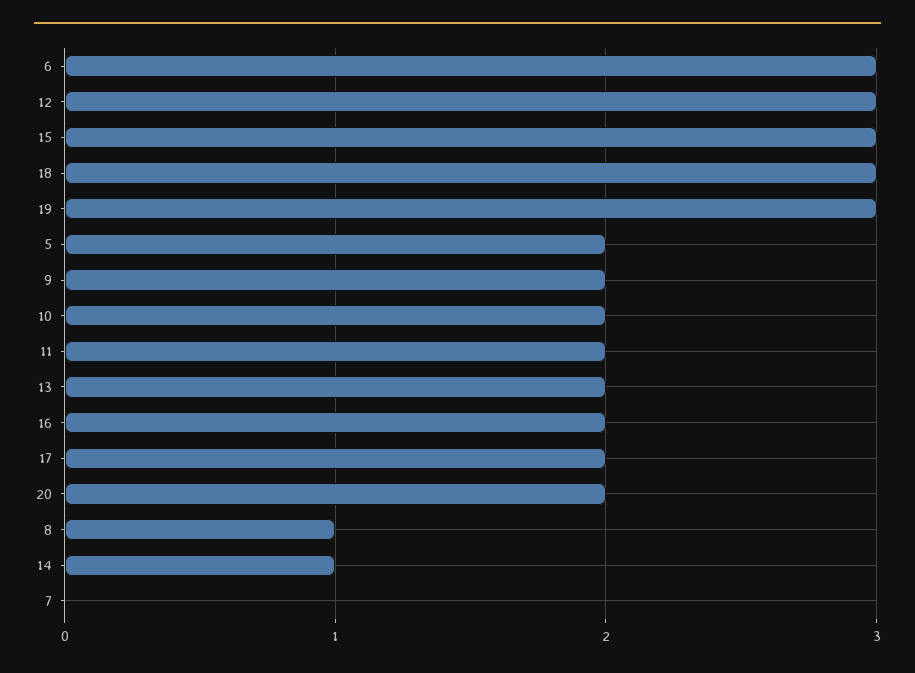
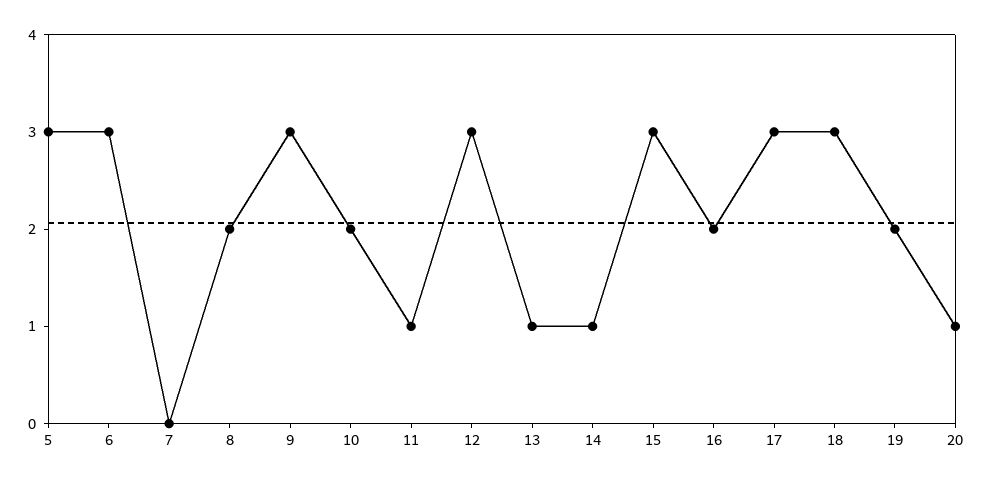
  {
    "6": 3,
    "12": 3,
    "15": 3,
    "18": 3,
-   "19": 3,
+   "19": 2,
-   "5": 2,
+   "5": 3,
-   "9": 2,
+   "9": 3,
    "10": 2,
-   "11": 2,
+   "11": 1,
-   "13": 2,
+   "13": 1,
    "16": 2,
-   "17": 2,
+   "17": 3,
-   "20": 2,
+   "20": 1,
-   "8": 1,
+   "8": 2,
    "14": 1,
    "7": 0
  }

